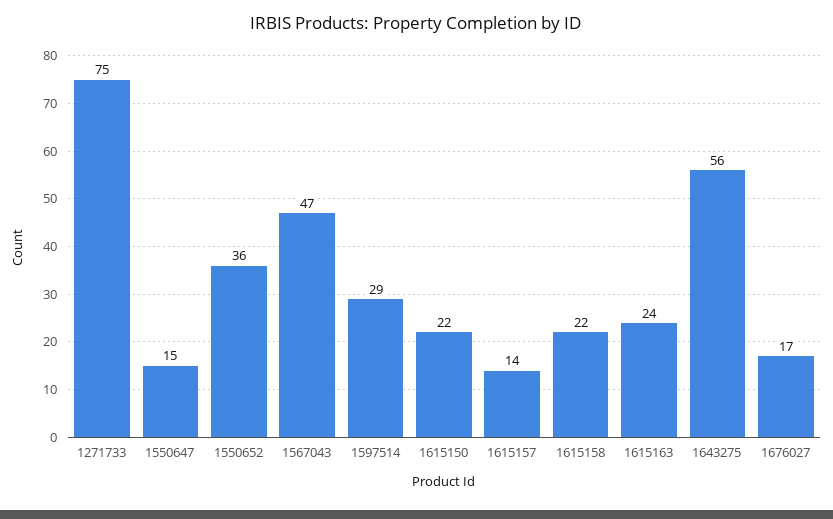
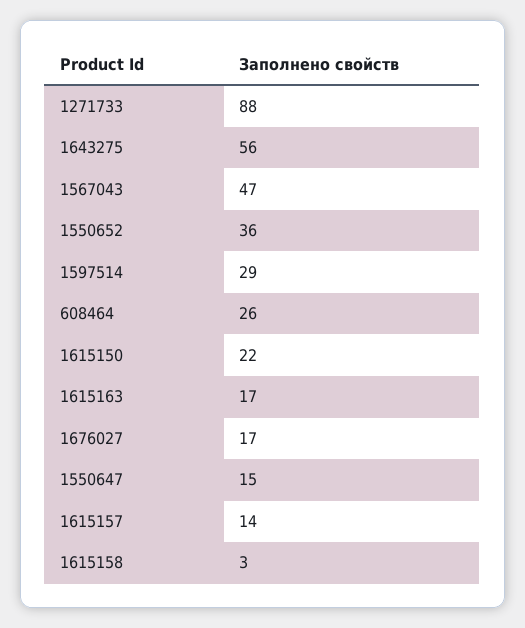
  {
-   "1271733": 75,
+   "1271733": 88,
    "1550647": 15,
    "1550652": 36,
    "1567043": 47,
    "1597514": 29,
    "1615150": 22,
    "1615157": 14,
-   "1615158": 22,
+   "1615158": 3,
-   "1615163": 24,
+   "1615163": 17,
    "1643275": 56,
-   "1676027": 17
+   "1676027": 17,
+   "608464": 26
  }

